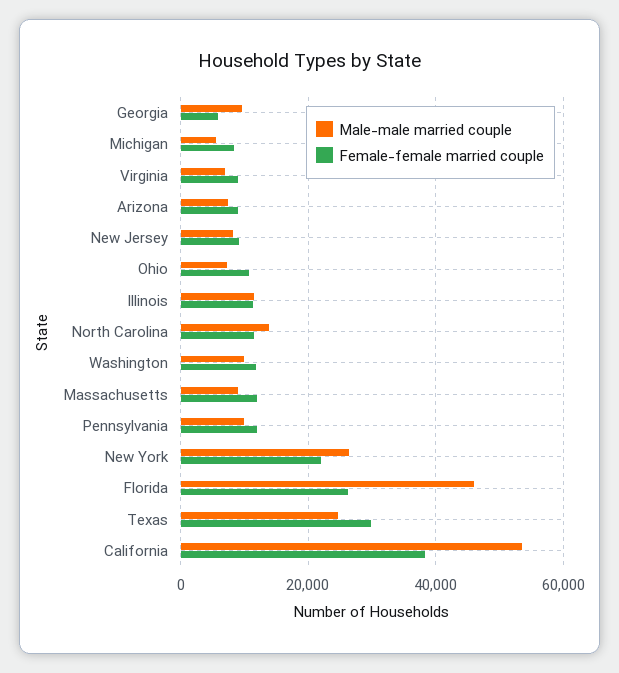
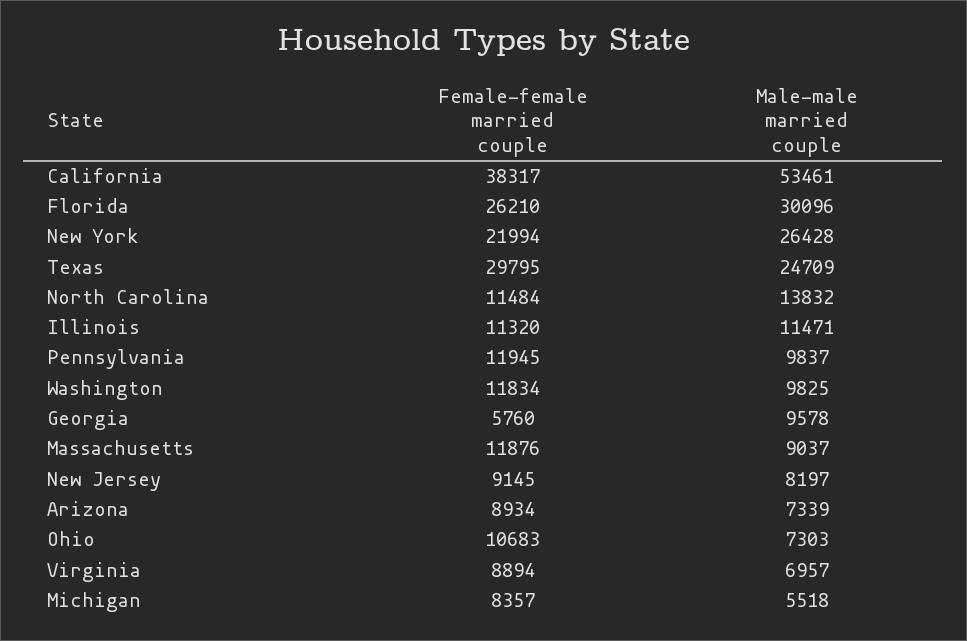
  {
    "Male-male married couple": {
      "Georgia": 9578,
      "Michigan": 5518,
      "Virginia": 6957,
      "Arizona": 7339,
      "New Jersey": 8197,
      "Ohio": 7303,
      "Illinois": 11471,
      "North Carolina": 13832,
      "Washington": 9825,
      "Massachusetts": 9037,
      "Pennsylvania": 9837,
      "New York": 26428,
-     "Florida": 46000,
+     "Florida": 30096,
      "Texas": 24709,
      "California": 53461
    },
    "Female-female married couple": {
      "Georgia": 5760,
      "Michigan": 8357,
      "Virginia": 8894,
      "Arizona": 8934,
      "New Jersey": 9145,
      "Ohio": 10683,
      "Illinois": 11320,
      "North Carolina": 11484,
      "Washington": 11834,
      "Massachusetts": 11876,
      "Pennsylvania": 11945,
      "New York": 21994,
      "Florida": 26210,
      "Texas": 29795,
      "California": 38317
    }
  }

